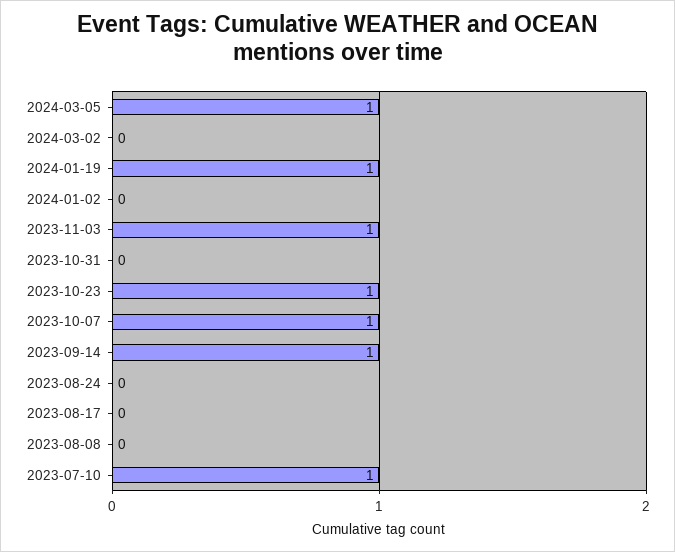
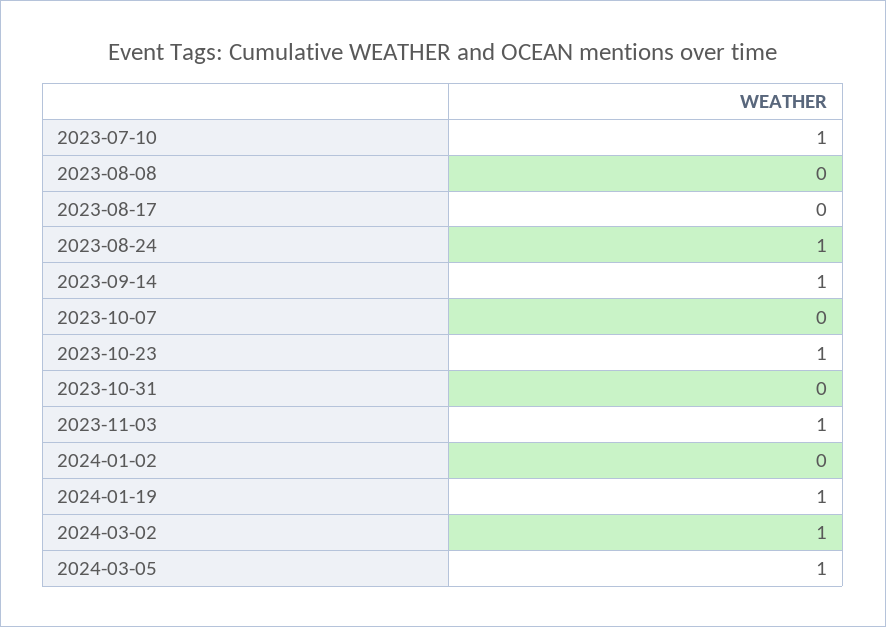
  {
    "2024-03-05": 1,
-   "2024-03-02": 0,
+   "2024-03-02": 1,
    "2024-01-19": 1,
    "2024-01-02": 0,
    "2023-11-03": 1,
    "2023-10-31": 0,
    "2023-10-23": 1,
-   "2023-10-07": 1,
+   "2023-10-07": 0,
    "2023-09-14": 1,
-   "2023-08-24": 0,
+   "2023-08-24": 1,
    "2023-08-17": 0,
    "2023-08-08": 0,
    "2023-07-10": 1
  }

